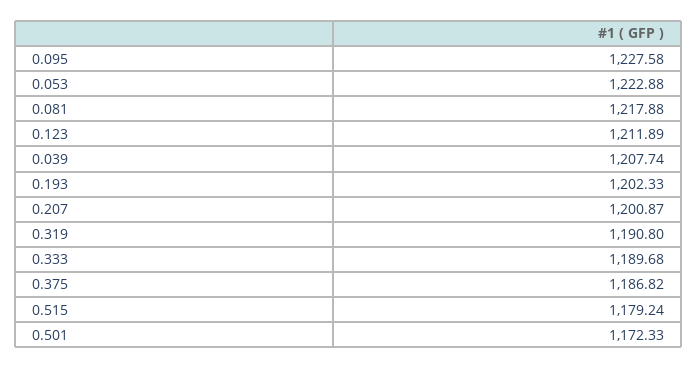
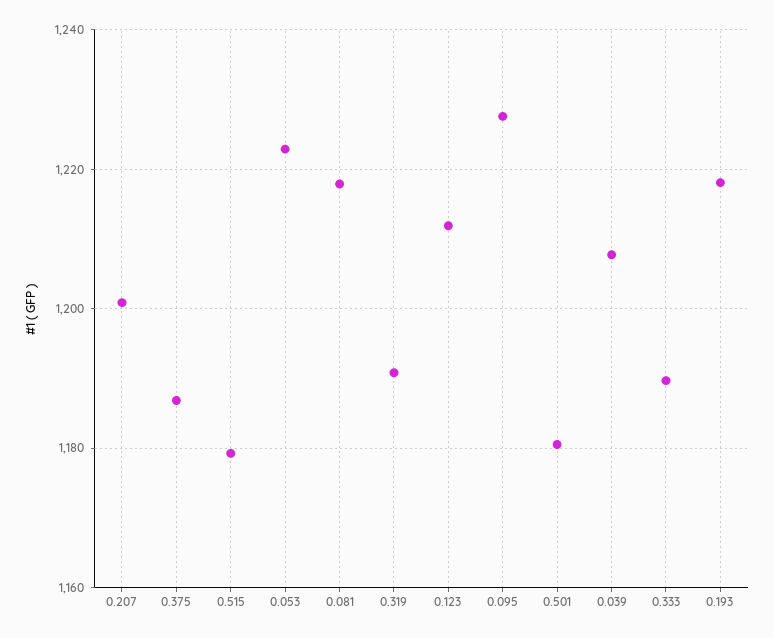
  {
    "0.095": 1227.58,
    "0.053": 1222.88,
    "0.081": 1217.88,
    "0.123": 1211.89,
    "0.039": 1207.74,
-   "0.193": 1202.33,
+   "0.193": 1218,
    "0.207": 1200.87,
    "0.319": 1190.8,
    "0.333": 1189.68,
    "0.375": 1186.82,
    "0.515": 1179.24,
-   "0.501": 1172.33
+   "0.501": 1180
  }

